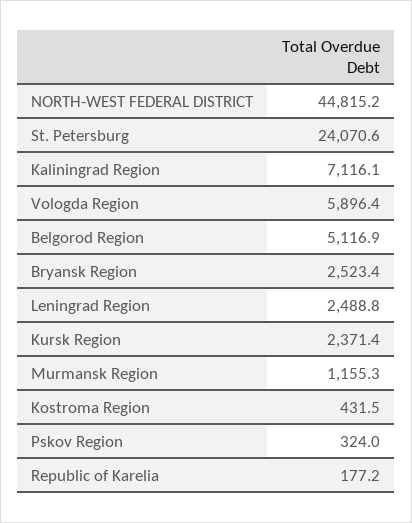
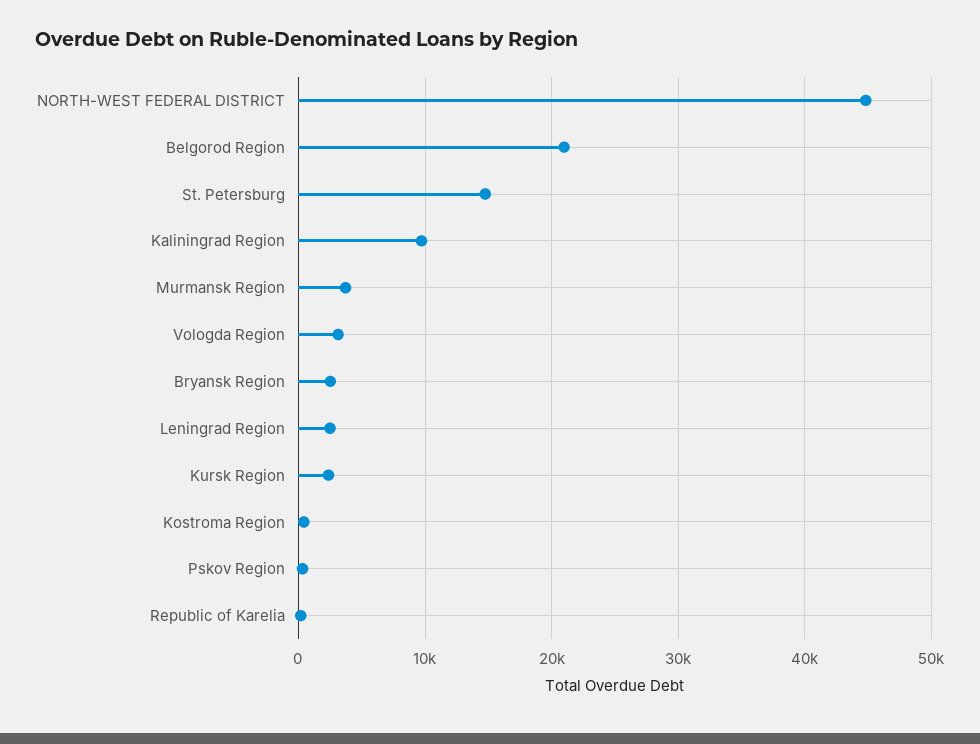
  {
    "NORTH-WEST FEDERAL DISTRICT": 44815.2,
-   "St. Petersburg": 24070.6,
+   "St. Petersburg": 15000,
-   "Kaliningrad Region": 7116.1,
+   "Kaliningrad Region": 10000,
-   "Vologda Region": 5896.4,
+   "Vologda Region": 3000,
-   "Belgorod Region": 5116.9,
+   "Belgorod Region": 21000,
    "Bryansk Region": 2523.4,
    "Leningrad Region": 2488.8,
    "Kursk Region": 2371.4,
-   "Murmansk Region": 1155.3,
+   "Murmansk Region": 4000,
    "Kostroma Region": 431.5,
    "Pskov Region": 324,
    "Republic of Karelia": 177.2
  }

